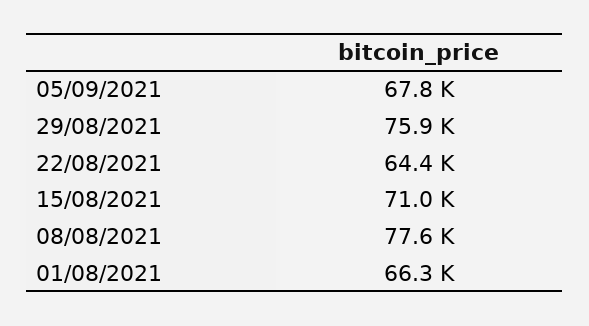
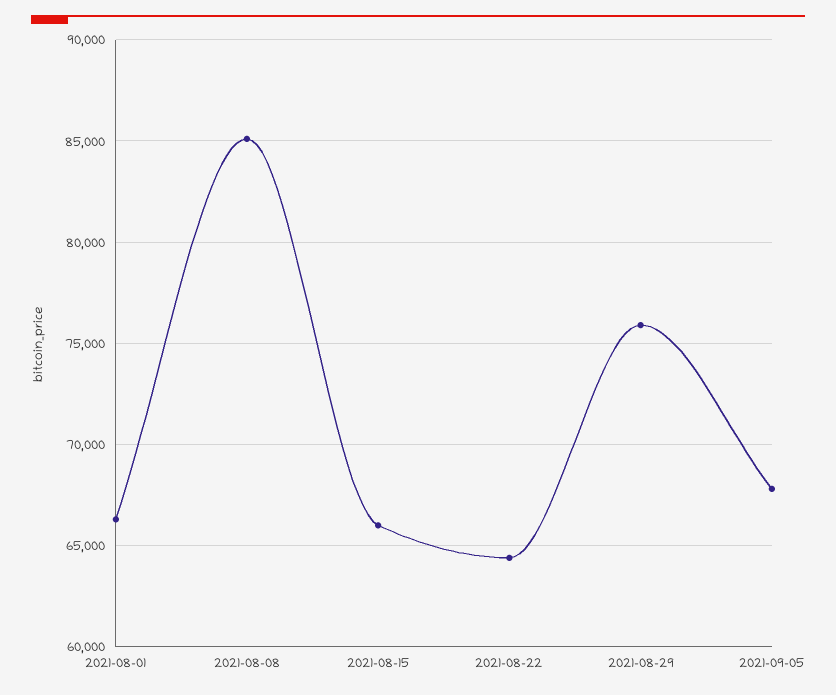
  {
    "05/09/2021": 67800,
    "29/08/2021": 75900,
    "22/08/2021": 64400,
-   "15/08/2021": 71000,
+   "15/08/2021": 66000,
-   "08/08/2021": 77600,
+   "08/08/2021": 85000,
    "01/08/2021": 66300
  }

